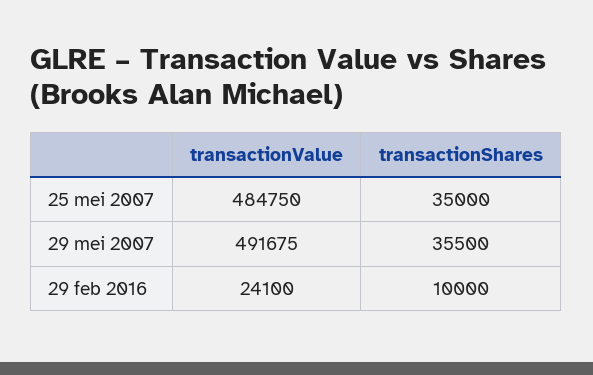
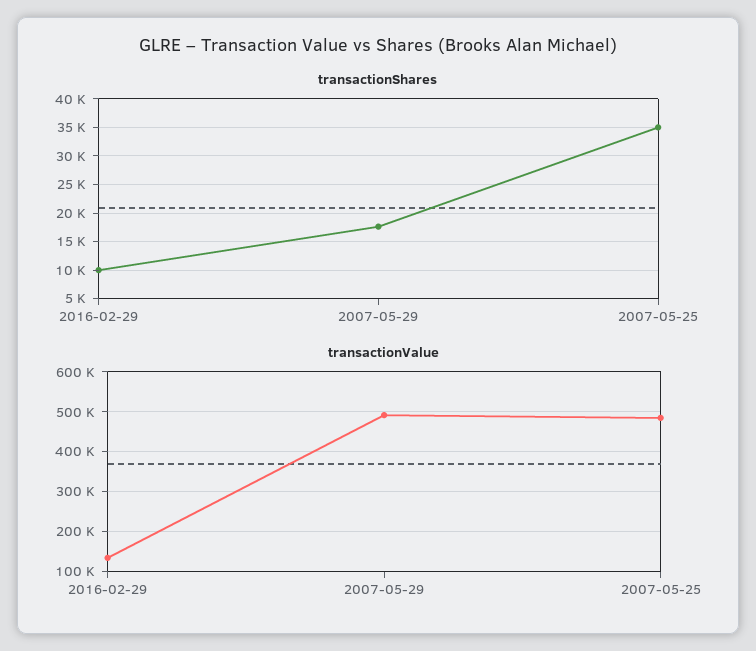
  {
    "transactionValue": {
      "25 mei 2007": 484750,
      "29 mei 2007": 491675,
-     "29 feb 2016": 24100
+     "29 feb 2016": 140000
    },
    "transactionShares": {
      "25 mei 2007": 35000,
-     "29 mei 2007": 35500,
+     "29 mei 2007": 17500,
      "29 feb 2016": 10000
    }
  }

